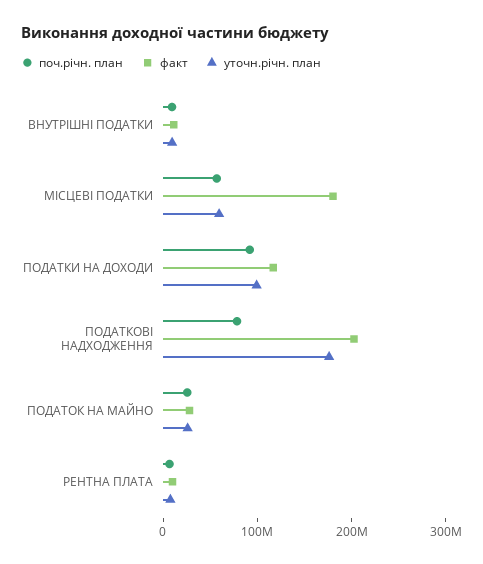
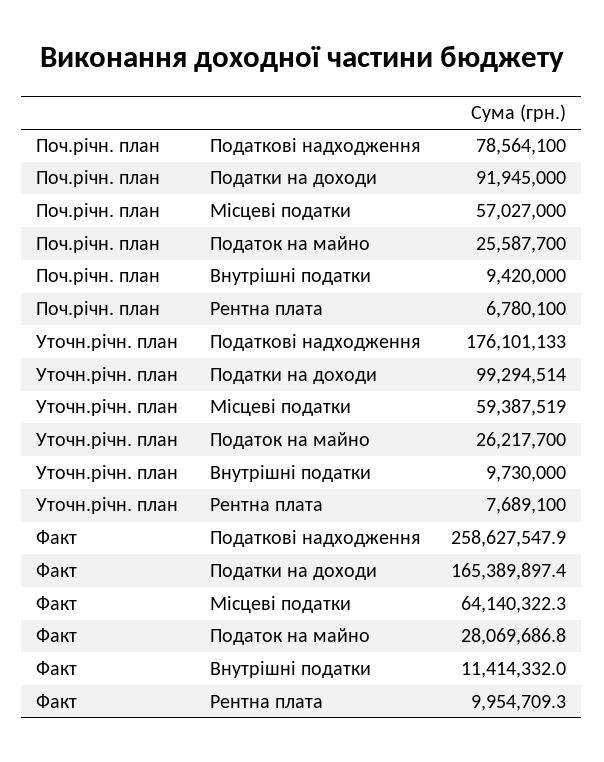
  {
    "поч.річн. план": {
      "ВНУТРІШНІ ПОДАТКИ": 9420000,
      "МІСЦЕВІ ПОДАТКИ": 57027000,
      "ПОДАТКИ НА ДОХОДИ": 91945000,
      "ПОДАТКОВІ НАДХОДЖЕННЯ": 78564100,
      "ПОДАТОК НА МАЙНО": 25587700,
      "РЕНТНА ПЛАТА": 6780100
    },
    "факт": {
      "ВНУТРІШНІ ПОДАТКИ": 11414332,
-     "МІСЦЕВІ ПОДАТКИ": 180000000,
+     "МІСЦЕВІ ПОДАТКИ": 64140322.3,
-     "ПОДАТКИ НА ДОХОДИ": 120000000,
+     "ПОДАТКИ НА ДОХОДИ": 165389897.4,
-     "ПОДАТКОВІ НАДХОДЖЕННЯ": 200000000,
+     "ПОДАТКОВІ НАДХОДЖЕННЯ": 258627547.9,
      "ПОДАТОК НА МАЙНО": 28069686.8,
      "РЕНТНА ПЛАТА": 9954709.3
    },
    "уточн.річн. план": {
      "ВНУТРІШНІ ПОДАТКИ": 9730000,
      "МІСЦЕВІ ПОДАТКИ": 59387519,
      "ПОДАТКИ НА ДОХОДИ": 99294514,
      "ПОДАТКОВІ НАДХОДЖЕННЯ": 176101133,
      "ПОДАТОК НА МАЙНО": 26217700,
      "РЕНТНА ПЛАТА": 7689100
    }
  }

